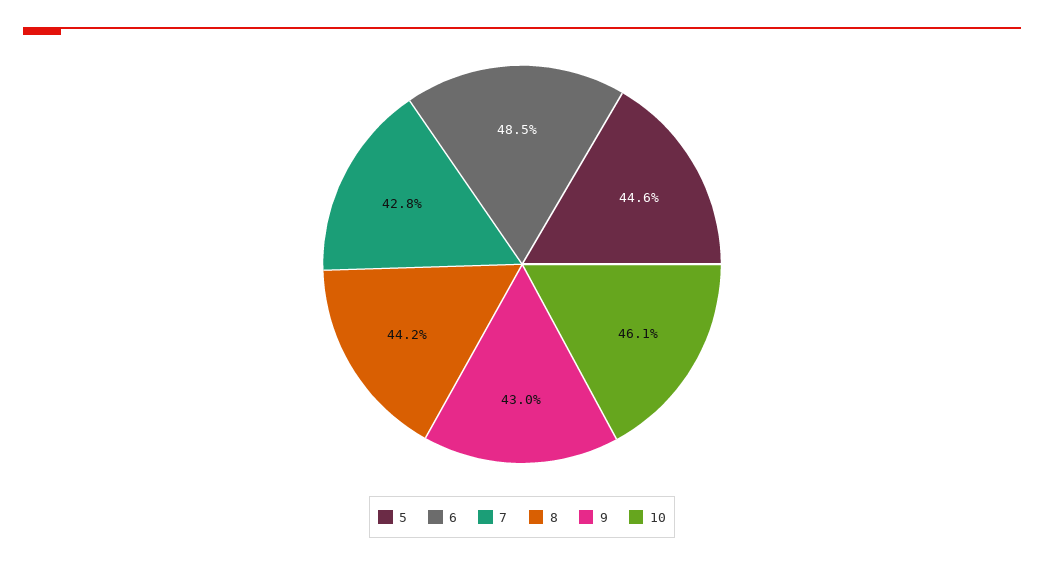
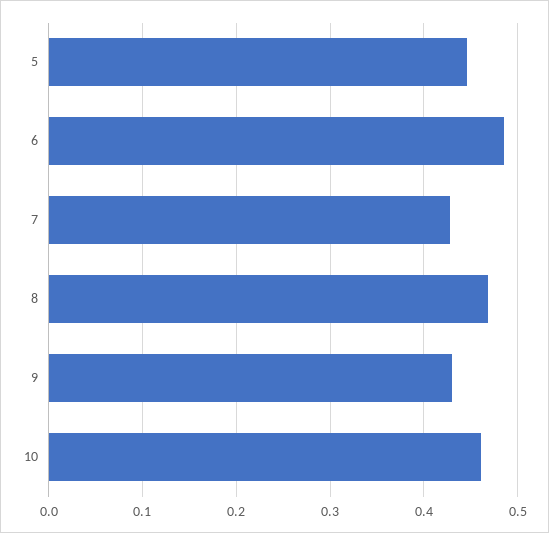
  {
    "5": 0.446,
    "6": 0.485,
    "7": 0.428,
-   "8": 0.442,
+   "8": 0.47,
    "9": 0.43,
    "10": 0.461
  }

